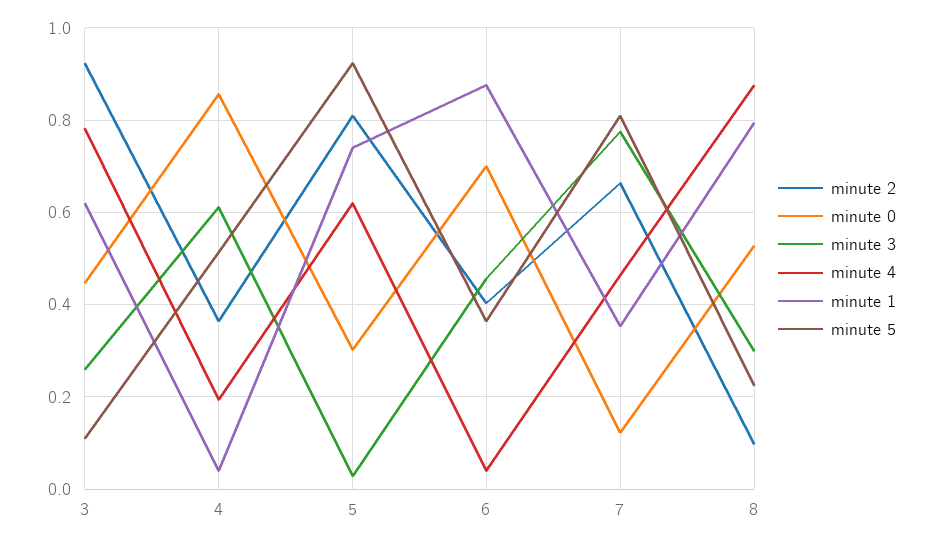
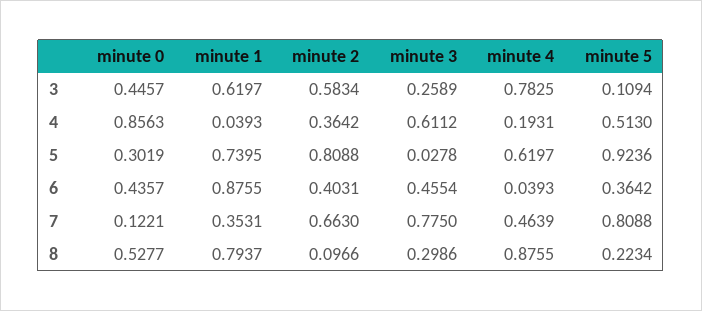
  {
    "minute 2": {
-     "3": 0.92,
+     "3": 0.5834,
      "4": 0.3642,
      "5": 0.8088,
      "6": 0.4031,
      "7": 0.663,
      "8": 0.0966
    },
    "minute 0": {
      "3": 0.4457,
      "4": 0.8563,
      "5": 0.3019,
-     "6": 0.7,
+     "6": 0.4357,
      "7": 0.1221,
      "8": 0.5277
    },
    "minute 3": {
      "3": 0.2589,
      "4": 0.6112,
      "5": 0.0278,
      "6": 0.4554,
      "7": 0.775,
      "8": 0.2986
    },
    "minute 4": {
      "3": 0.7825,
      "4": 0.1931,
      "5": 0.6197,
      "6": 0.0393,
      "7": 0.4639,
      "8": 0.8755
    },
    "minute 1": {
      "3": 0.6197,
      "4": 0.0393,
      "5": 0.7395,
      "6": 0.8755,
      "7": 0.3531,
      "8": 0.7937
    },
    "minute 5": {
      "3": 0.1094,
      "4": 0.513,
      "5": 0.9236,
      "6": 0.3642,
      "7": 0.8088,
      "8": 0.2234
    }
  }

